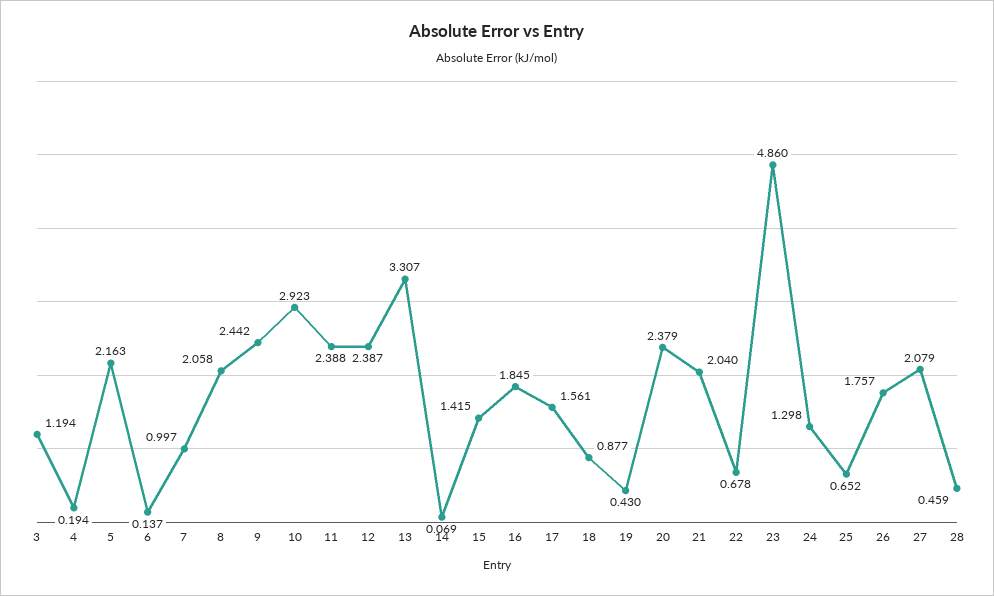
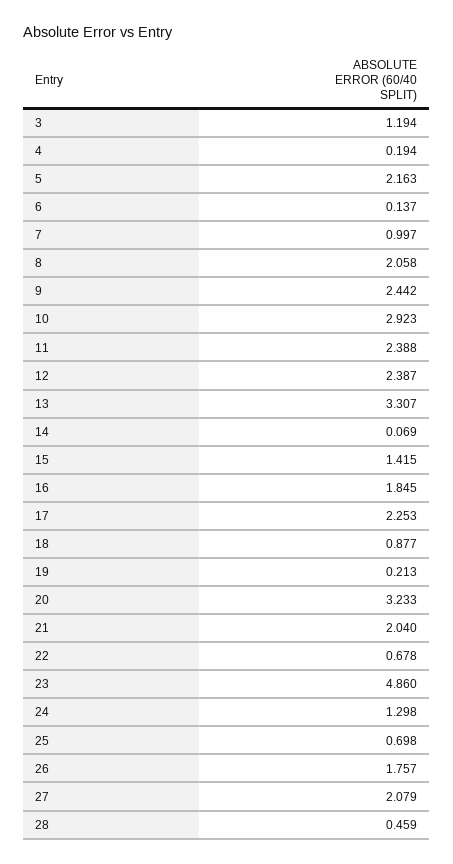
  {
    "3": 1.194,
    "4": 0.194,
    "5": 2.163,
    "6": 0.137,
    "7": 0.997,
    "8": 2.058,
    "9": 2.442,
    "10": 2.923,
    "11": 2.388,
    "12": 2.387,
    "13": 3.307,
    "14": 0.069,
    "15": 1.415,
    "16": 1.845,
-   "17": 1.561,
+   "17": 2.253,
    "18": 0.877,
-   "19": 0.43,
+   "19": 0.213,
-   "20": 2.379,
+   "20": 3.233,
    "21": 2.04,
    "22": 0.678,
    "23": 4.86,
    "24": 1.298,
-   "25": 0.652,
+   "25": 0.698,
    "26": 1.757,
    "27": 2.079,
    "28": 0.459
  }

